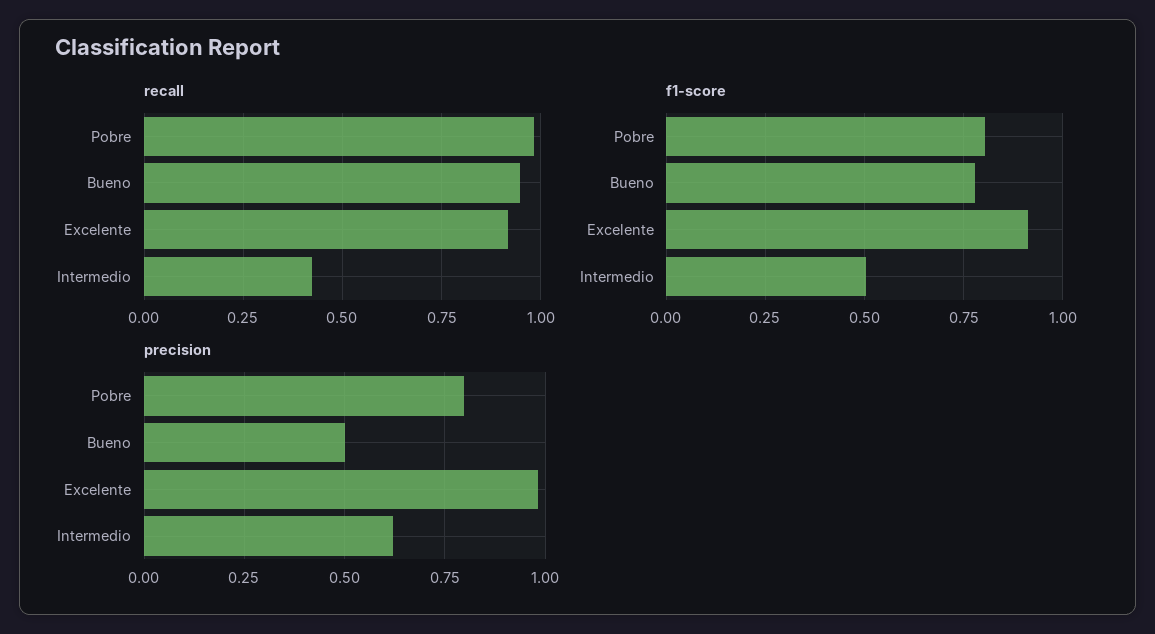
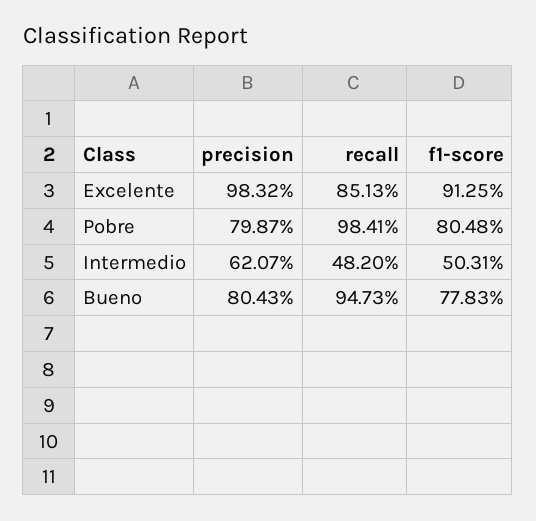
  {
    "recall": {
      "Pobre": 0.9841,
      "Bueno": 0.9473,
-     "Excelente": 0.925,
+     "Excelente": 0.8513,
-     "Intermedio": 0.425
+     "Intermedio": 0.482
    },
    "f1-score": {
      "Pobre": 0.8048,
      "Bueno": 0.7783,
      "Excelente": 0.9125,
      "Intermedio": 0.5031
    },
    "precision": {
      "Pobre": 0.7987,
-     "Bueno": 0.5,
+     "Bueno": 0.8043,
      "Excelente": 0.9832,
      "Intermedio": 0.6207
    }
  }

